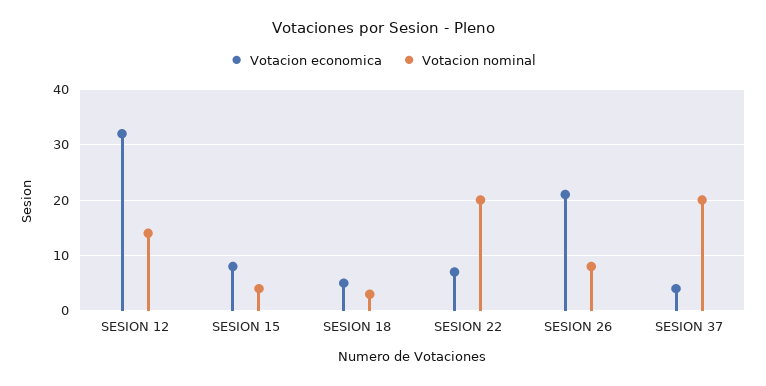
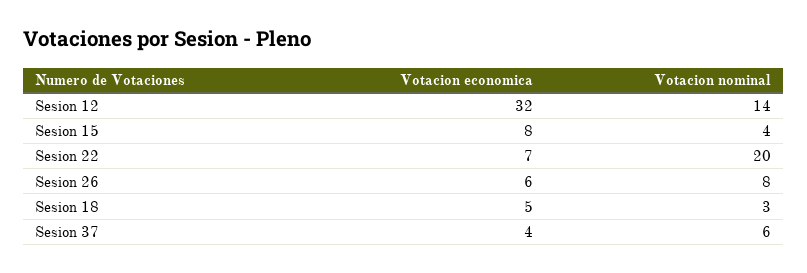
  {
    "Votacion economica": {
      "SESION 12": 32,
      "SESION 15": 8,
      "SESION 18": 5,
      "SESION 22": 7,
-     "SESION 26": 20,
+     "SESION 26": 6,
      "SESION 37": 4
    },
    "Votacion nominal": {
      "SESION 12": 14,
      "SESION 15": 4,
      "SESION 18": 3,
      "SESION 22": 20,
      "SESION 26": 8,
-     "SESION 37": 20
+     "SESION 37": 6
    }
  }

